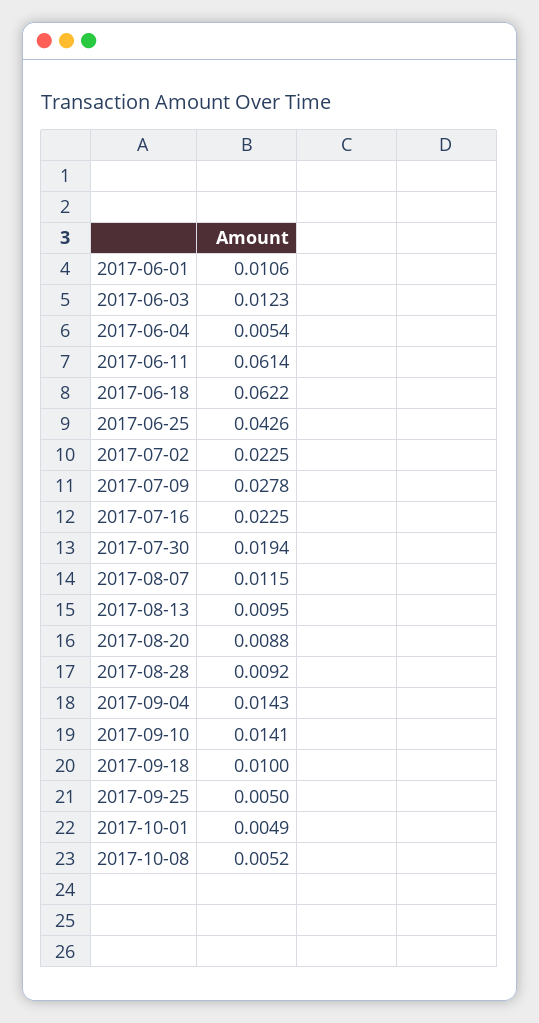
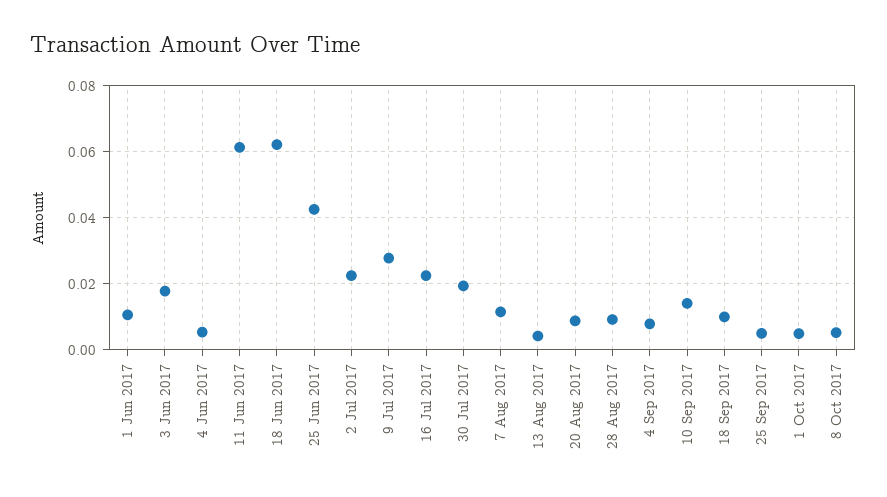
  {
    "2017-06-01": 0.0106,
-   "2017-06-03": 0.0123,
+   "2017-06-03": 0.018,
    "2017-06-04": 0.0054,
    "2017-06-11": 0.0614,
    "2017-06-18": 0.0622,
    "2017-06-25": 0.0426,
    "2017-07-02": 0.0225,
    "2017-07-09": 0.0278,
    "2017-07-16": 0.0225,
    "2017-07-30": 0.0194,
    "2017-08-07": 0.0115,
-   "2017-08-13": 0.0095,
+   "2017-08-13": 0.004,
    "2017-08-20": 0.0088,
    "2017-08-28": 0.0092,
-   "2017-09-04": 0.0143,
+   "2017-09-04": 0.008,
    "2017-09-10": 0.0141,
    "2017-09-18": 0.01,
    "2017-09-25": 0.005,
    "2017-10-01": 0.0049,
    "2017-10-08": 0.0052
  }

